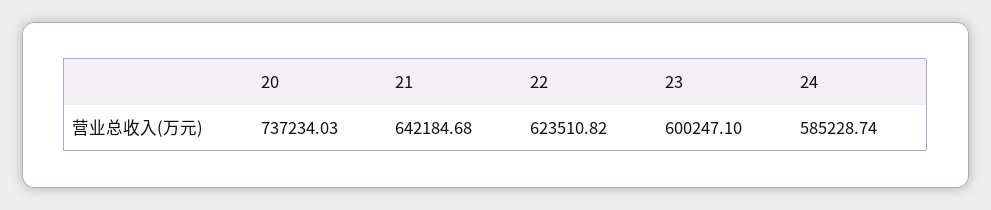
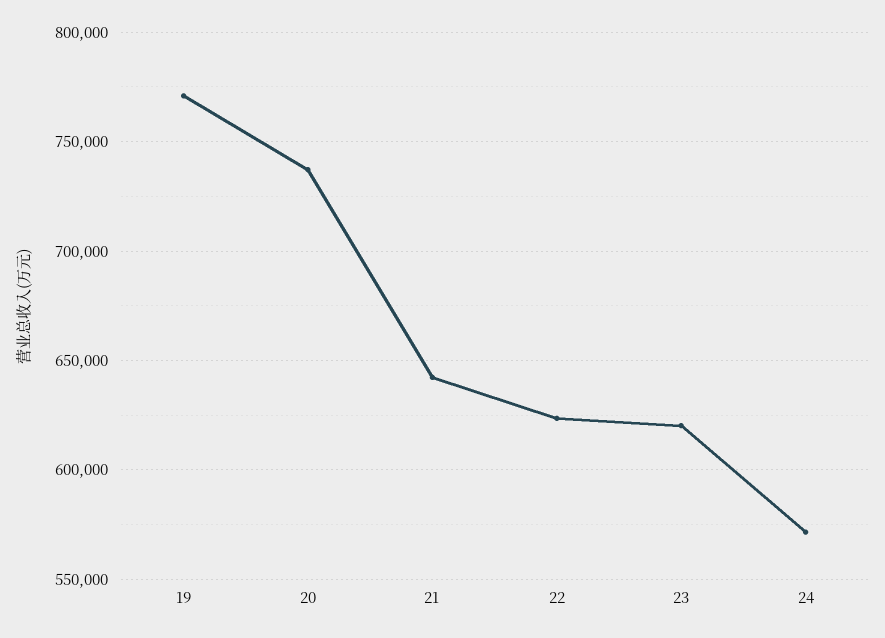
  {
    "20": 737234.03,
    "21": 642184.68,
    "22": 623510.82,
-   "23": 600247.1,
+   "23": 620000,
-   "24": 585228.74
+   "24": 570000,
+   "19": 770000
  }

